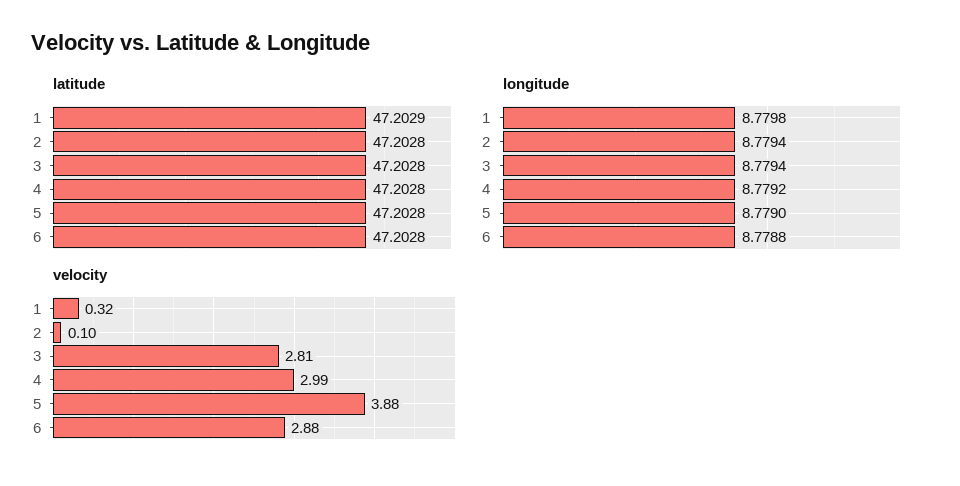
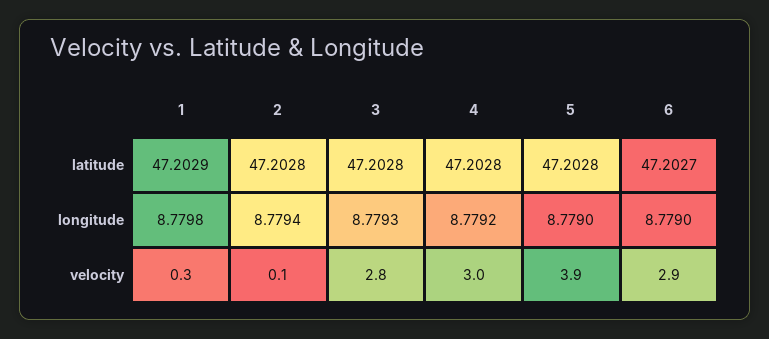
  {
    "latitude": {
      "1": 47.2029,
      "2": 47.2028,
      "3": 47.2028,
      "4": 47.2028,
      "5": 47.2028,
-     "6": 47.2028
+     "6": 47.2027
    },
    "longitude": {
      "1": 8.7798,
      "2": 8.7794,
-     "3": 8.7794,
+     "3": 8.7793,
      "4": 8.7792,
      "5": 8.779,
-     "6": 8.7788
+     "6": 8.779
    },
    "velocity": {
      "1": 0.32,
      "2": 0.1,
      "3": 2.81,
      "4": 2.99,
      "5": 3.88,
      "6": 2.88
    }
  }

